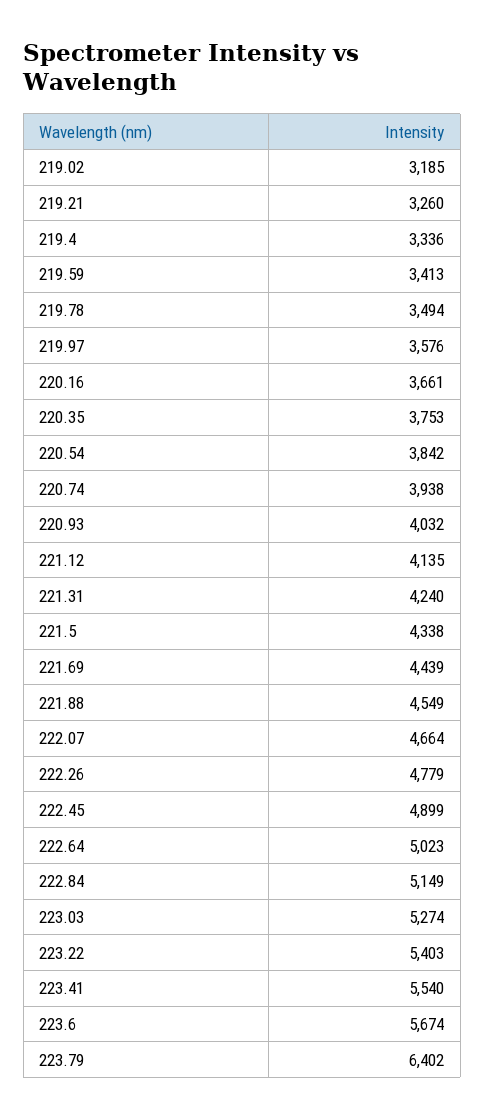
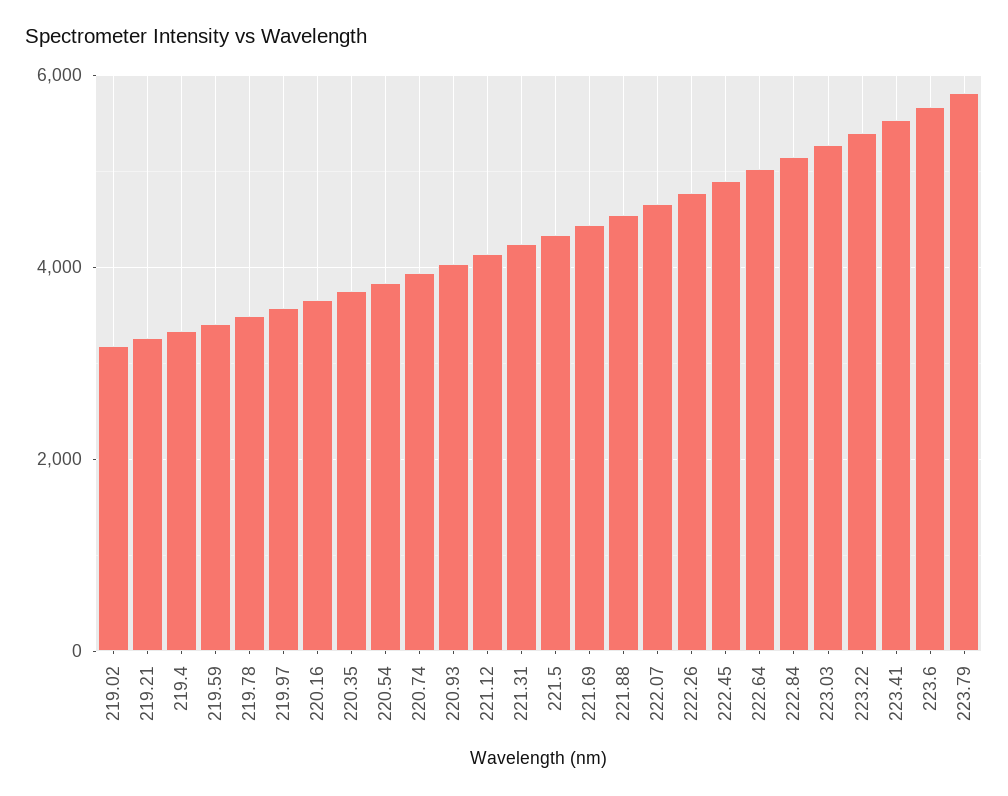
  {
    "219.02": 3185,
    "219.21": 3260,
    "219.4": 3336,
    "219.59": 3413,
    "219.78": 3494,
    "219.97": 3576,
    "220.16": 3661,
    "220.35": 3753,
    "220.54": 3842,
    "220.74": 3938,
    "220.93": 4032,
    "221.12": 4135,
    "221.31": 4240,
    "221.5": 4338,
    "221.69": 4439,
    "221.88": 4549,
    "222.07": 4664,
    "222.26": 4779,
    "222.45": 4899,
    "222.64": 5023,
    "222.84": 5149,
    "223.03": 5274,
    "223.22": 5403,
    "223.41": 5540,
    "223.6": 5674,
-   "223.79": 6402
+   "223.79": 5800
  }

